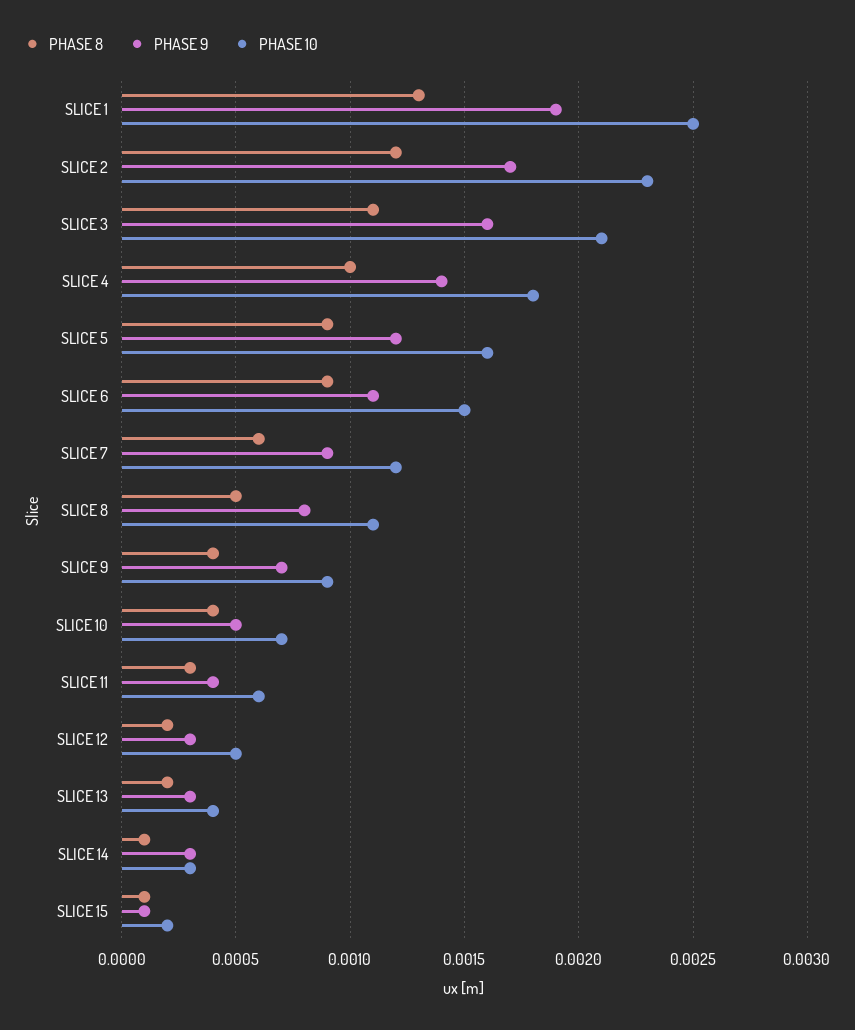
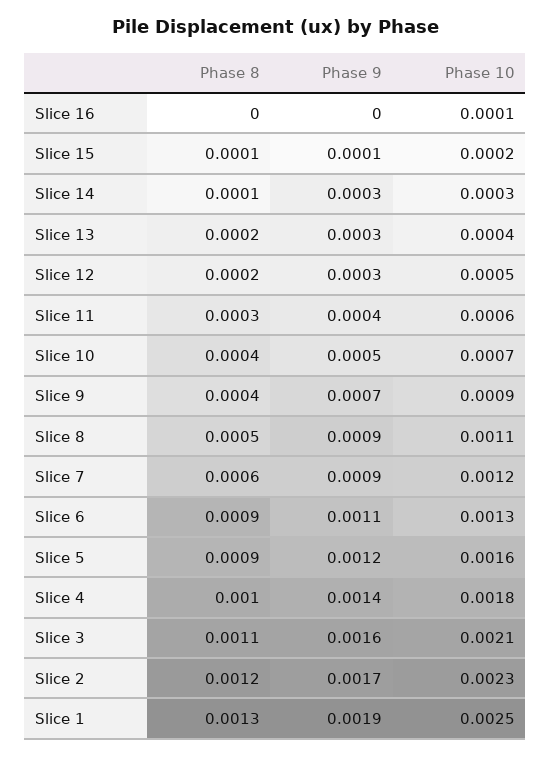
  {
    "PHASE 8": {
      "SLICE 1": 0.0013,
      "SLICE 2": 0.0012,
      "SLICE 3": 0.0011,
      "SLICE 4": 0.001,
      "SLICE 5": 0.0009,
      "SLICE 6": 0.0009,
      "SLICE 7": 0.0006,
      "SLICE 8": 0.0005,
      "SLICE 9": 0.0004,
      "SLICE 10": 0.0004,
      "SLICE 11": 0.0003,
      "SLICE 12": 0.0002,
      "SLICE 13": 0.0002,
      "SLICE 14": 0.0001,
-     "SLICE 15": 0.0001
+     "SLICE 15": 0.0001,
+     "Slice 16": 0
    },
    "PHASE 9": {
      "SLICE 1": 0.0019,
      "SLICE 2": 0.0017,
      "SLICE 3": 0.0016,
      "SLICE 4": 0.0014,
      "SLICE 5": 0.0012,
      "SLICE 6": 0.0011,
      "SLICE 7": 0.0009,
-     "SLICE 8": 0.0008,
+     "SLICE 8": 0.0009,
      "SLICE 9": 0.0007,
      "SLICE 10": 0.0005,
      "SLICE 11": 0.0004,
      "SLICE 12": 0.0003,
      "SLICE 13": 0.0003,
      "SLICE 14": 0.0003,
-     "SLICE 15": 0.0001
+     "SLICE 15": 0.0001,
+     "Slice 16": 0
    },
    "PHASE 10": {
      "SLICE 1": 0.0025,
      "SLICE 2": 0.0023,
      "SLICE 3": 0.0021,
      "SLICE 4": 0.0018,
      "SLICE 5": 0.0016,
-     "SLICE 6": 0.0015,
+     "SLICE 6": 0.0013,
      "SLICE 7": 0.0012,
      "SLICE 8": 0.0011,
      "SLICE 9": 0.0009,
      "SLICE 10": 0.0007,
      "SLICE 11": 0.0006,
      "SLICE 12": 0.0005,
      "SLICE 13": 0.0004,
      "SLICE 14": 0.0003,
-     "SLICE 15": 0.0002
+     "SLICE 15": 0.0002,
+     "Slice 16": 0.0001
    }
  }

